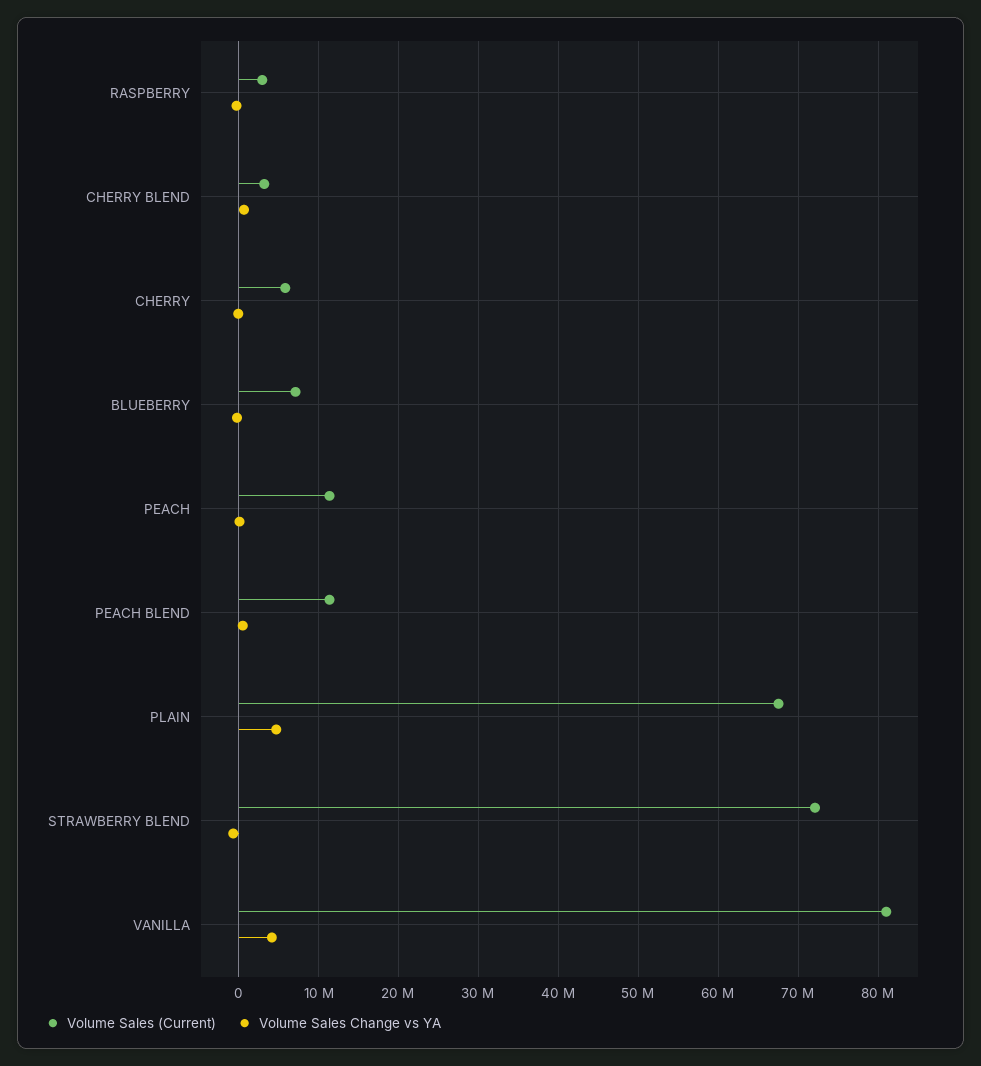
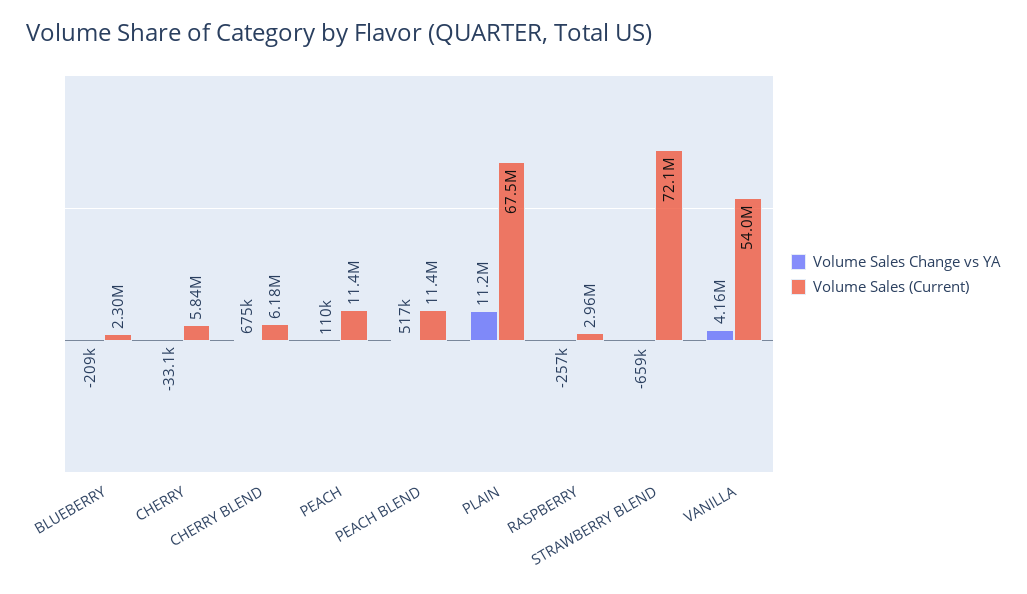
  {
    "Volume Sales (Current)": {
      "RASPBERRY": 2960000,
-     "CHERRY BLEND": 3000000,
+     "CHERRY BLEND": 6180000,
      "CHERRY": 5840000,
-     "BLUEBERRY": 7000000,
+     "BLUEBERRY": 2300000,
      "PEACH": 11400000,
      "PEACH BLEND": 11400000,
      "PLAIN": 67500000,
      "STRAWBERRY BLEND": 72100000,
-     "VANILLA": 81000000
+     "VANILLA": 54000000
    },
    "Volume Sales Change vs YA": {
      "RASPBERRY": -257000,
      "CHERRY BLEND": 675000,
      "CHERRY": -33100,
      "BLUEBERRY": -209000,
      "PEACH": 110000,
      "PEACH BLEND": 517000,
-     "PLAIN": 5000000,
+     "PLAIN": 11200000,
      "STRAWBERRY BLEND": -659000,
      "VANILLA": 4160000
    }
  }

